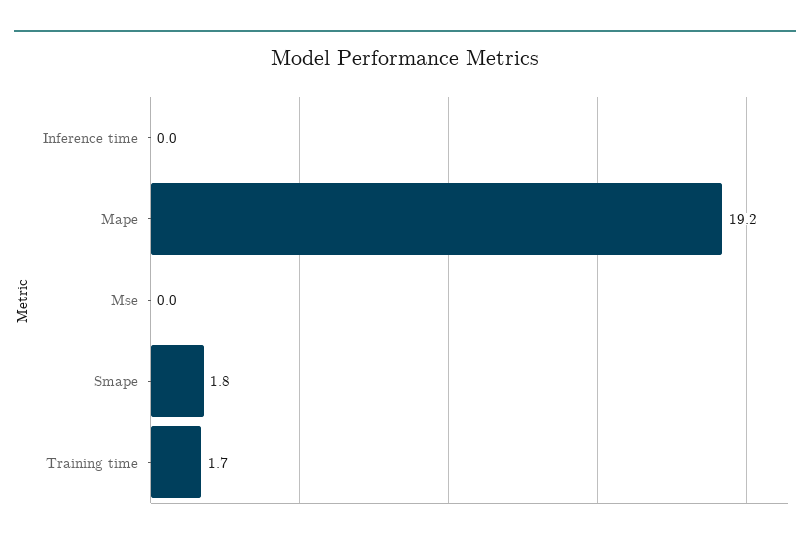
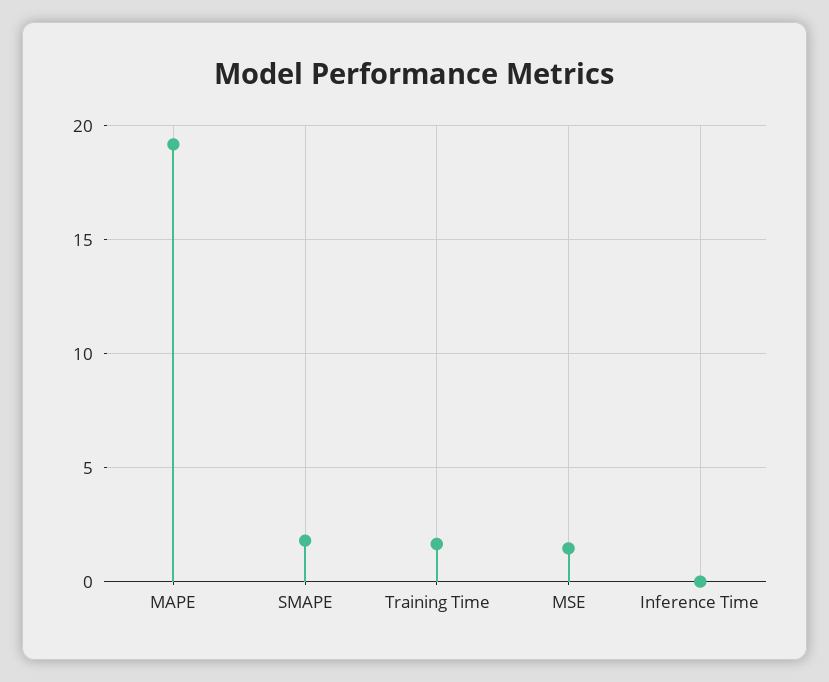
  {
    "Inference time": 0,
    "Mape": 19.2,
-   "Mse": 0,
+   "Mse": 1.5,
    "Smape": 1.8,
    "Training time": 1.7
  }

